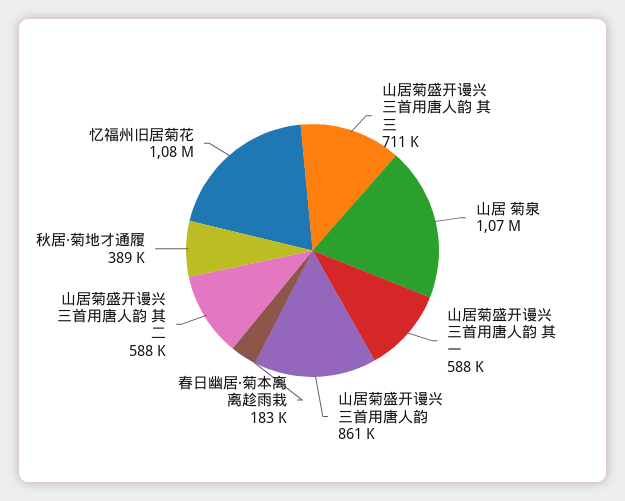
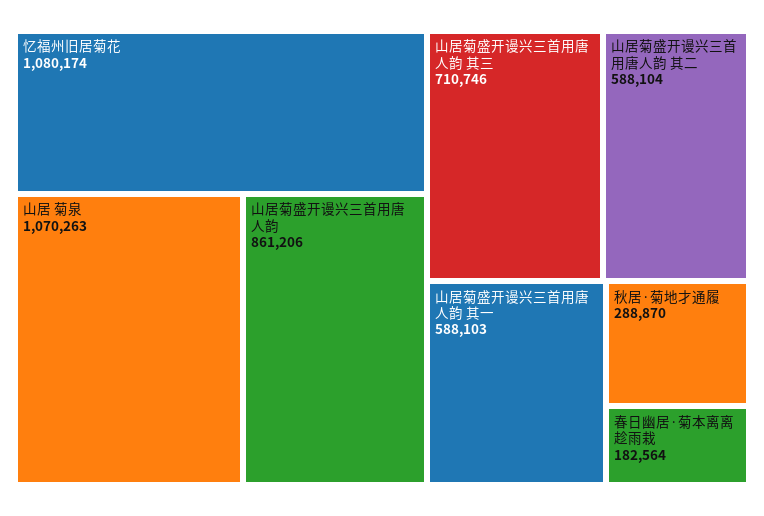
  {
    "山居菊盛开谩兴三首用唐人韵 其三": 710746,
    "山居 菊泉": 1070263,
    "山居菊盛开谩兴三首用唐人韵 其一": 588103,
    "山居菊盛开谩兴三首用唐人韵": 861206,
    "春日幽居·菊本离离趁雨栽": 182564,
    "山居菊盛开谩兴三首用唐人韵 其二": 588104,
-   "秋居·菊地才通履": 389000,
+   "秋居·菊地才通履": 288870,
    "忆福州旧居菊花": 1080174
  }

